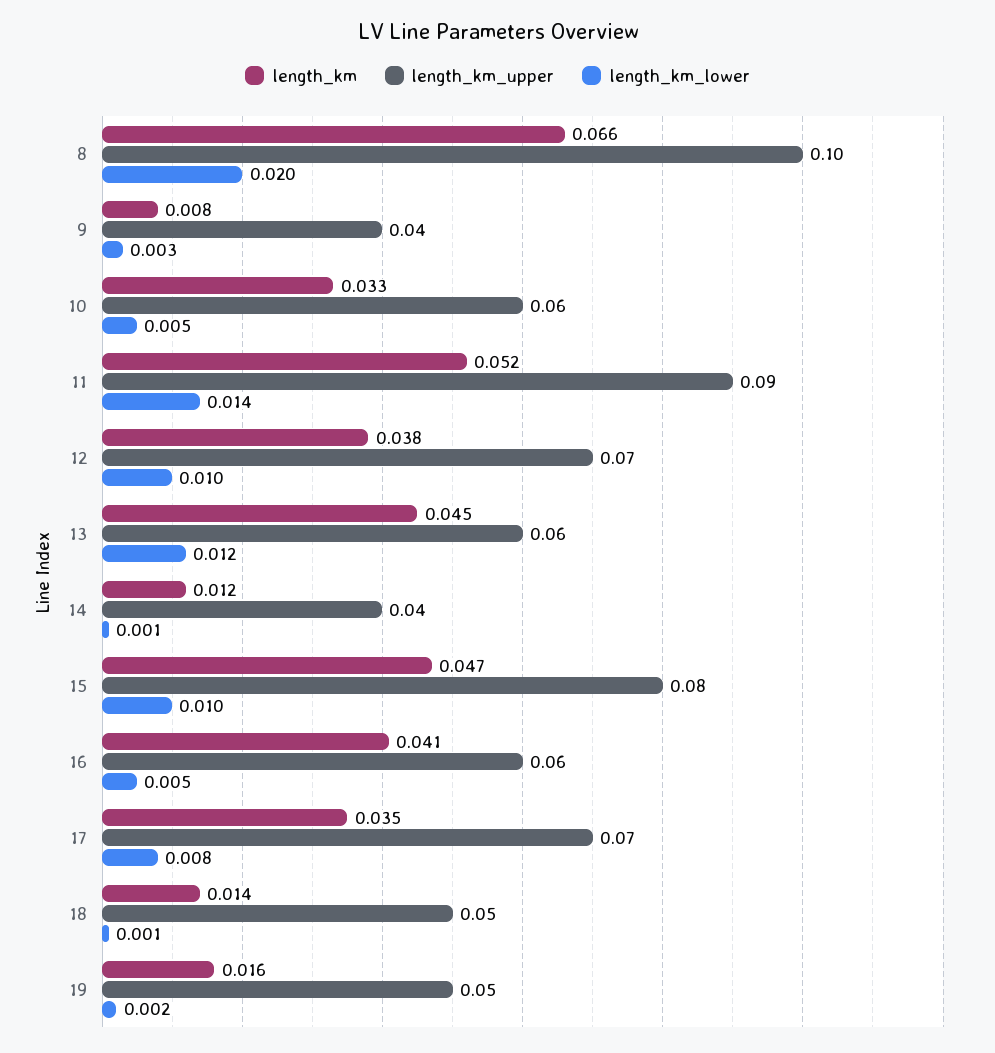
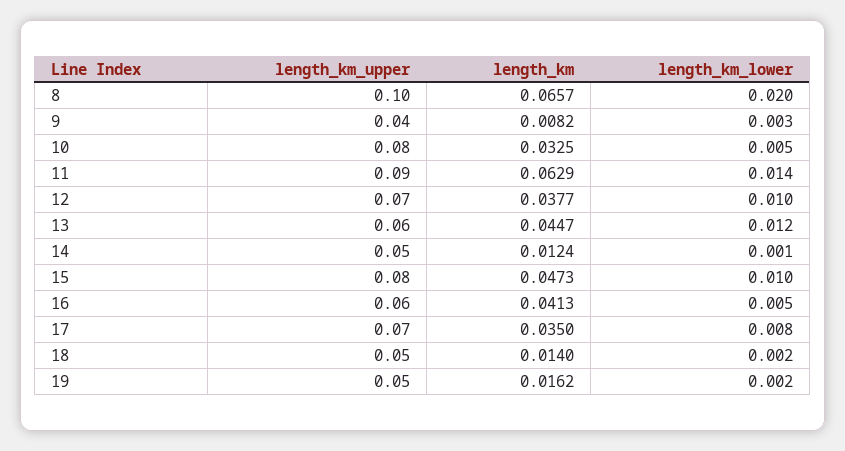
  {
    "length_km": {
      "8": 0.0657,
      "9": 0.0082,
      "10": 0.0325,
-     "11": 0.052,
+     "11": 0.0629,
      "12": 0.0377,
      "13": 0.0447,
      "14": 0.0124,
      "15": 0.0473,
      "16": 0.0413,
      "17": 0.035,
      "18": 0.014,
      "19": 0.0162
    },
    "length_km_upper": {
      "8": 0.1,
      "9": 0.04,
-     "10": 0.06,
+     "10": 0.08,
      "11": 0.09,
      "12": 0.07,
      "13": 0.06,
-     "14": 0.04,
+     "14": 0.05,
      "15": 0.08,
      "16": 0.06,
      "17": 0.07,
      "18": 0.05,
      "19": 0.05
    },
    "length_km_lower": {
      "8": 0.02,
      "9": 0.003,
      "10": 0.005,
      "11": 0.014,
      "12": 0.01,
      "13": 0.012,
      "14": 0.001,
      "15": 0.01,
      "16": 0.005,
      "17": 0.008,
-     "18": 0.001,
+     "18": 0.002,
      "19": 0.002
    }
  }

